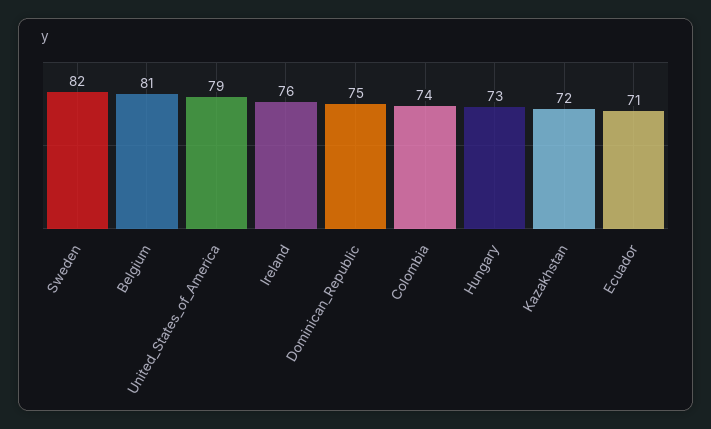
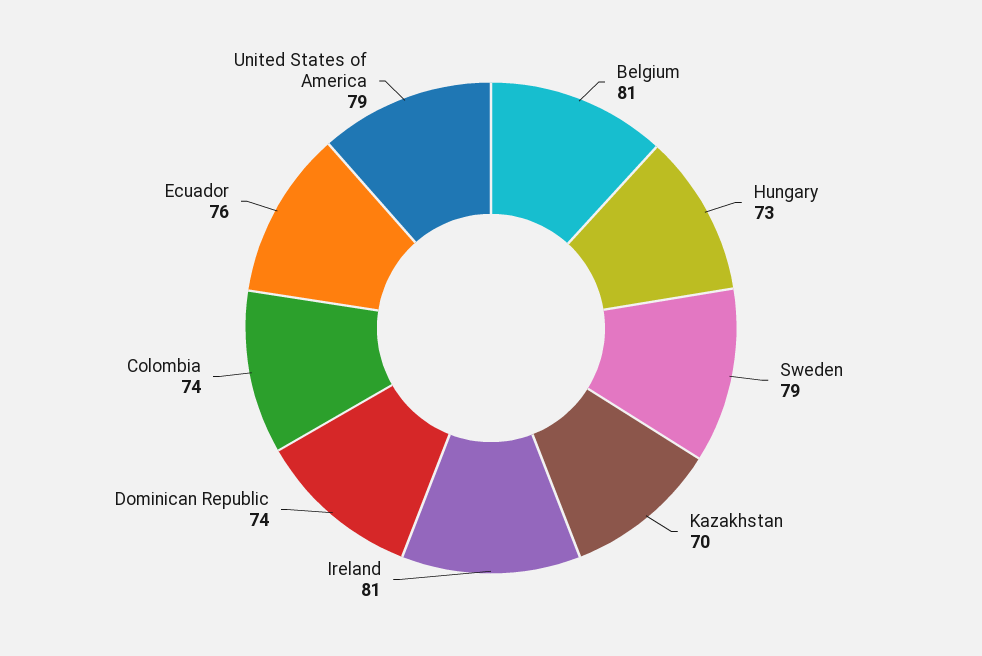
  {
-   "Sweden": 82,
+   "Sweden": 79,
    "Belgium": 81,
    "United_States_of_America": 79,
-   "Ireland": 76,
+   "Ireland": 81,
-   "Dominican_Republic": 75,
+   "Dominican_Republic": 74,
    "Colombia": 74,
    "Hungary": 73,
-   "Kazakhstan": 72,
+   "Kazakhstan": 70,
-   "Ecuador": 71
+   "Ecuador": 76
  }

